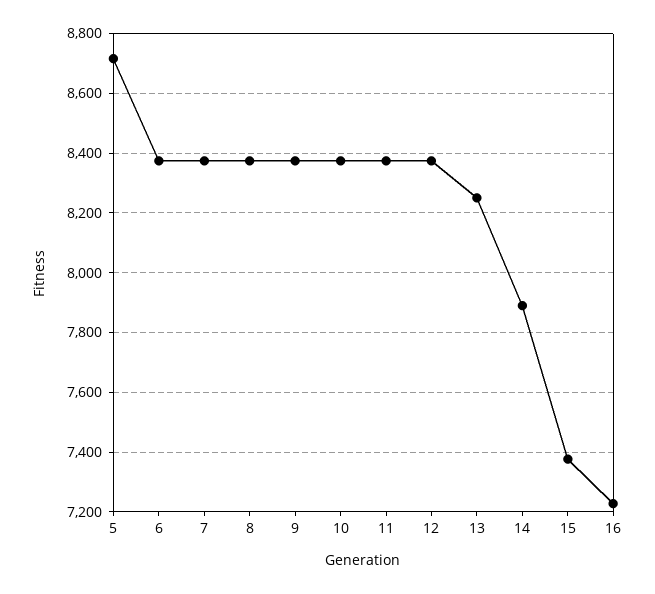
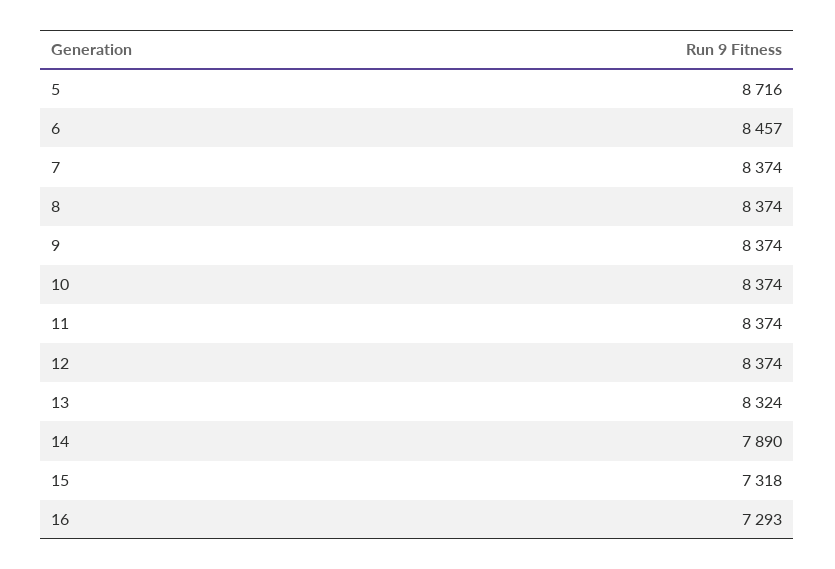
  {
    "5": 8716,
-   "6": 8375,
+   "6": 8457,
    "7": 8374,
    "8": 8374,
    "9": 8374,
    "10": 8374,
    "11": 8374,
    "12": 8374,
-   "13": 8250,
+   "13": 8324,
    "14": 7890,
-   "15": 7375,
+   "15": 7318,
-   "16": 7225
+   "16": 7293
  }

